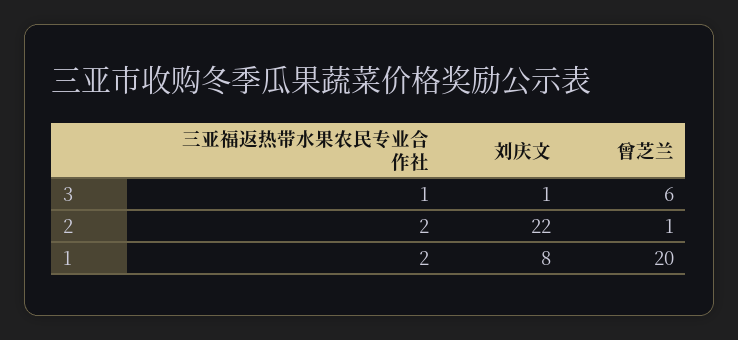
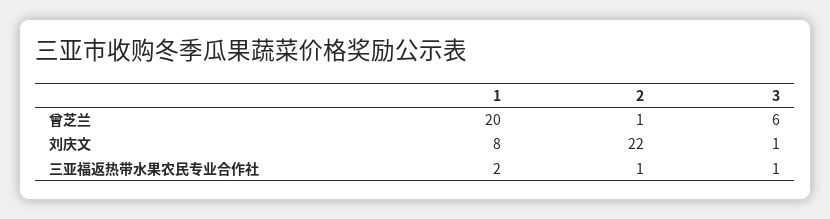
  {
    "三亚福返热带水果农民专业合作社": {
      "3": 1,
-     "2": 2,
+     "2": 1,
      "1": 2
    },
    "刘庆文": {
      "3": 1,
      "2": 22,
      "1": 8
    },
    "曾芝兰": {
      "3": 6,
      "2": 1,
      "1": 20
    }
  }

